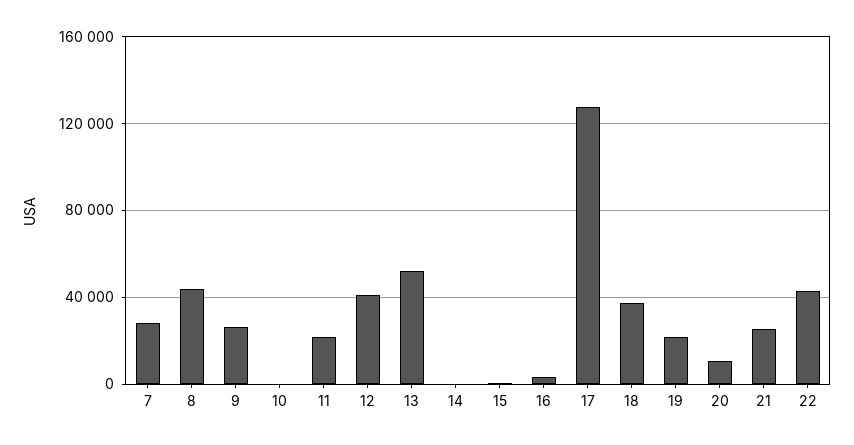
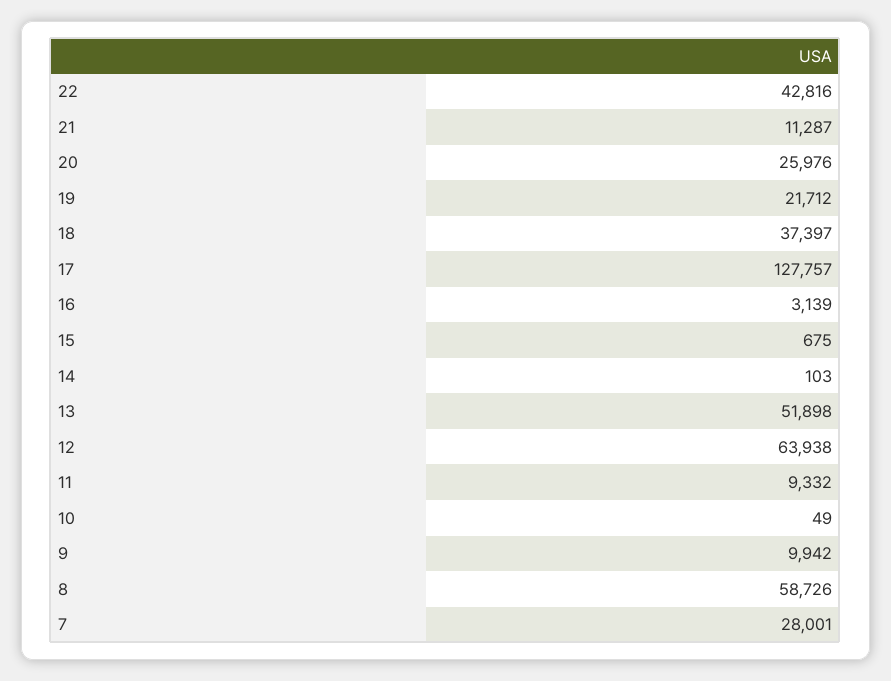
  {
    "7": 28001,
-   "8": 45000,
+   "8": 58726,
-   "9": 25000,
+   "9": 9942,
    "10": 49,
-   "11": 20000,
+   "11": 9332,
-   "12": 40000,
+   "12": 63938,
    "13": 51898,
    "14": 103,
    "15": 675,
    "16": 3139,
    "17": 127757,
    "18": 37397,
    "19": 21712,
-   "20": 10000,
+   "20": 25976,
-   "21": 25000,
+   "21": 11287,
    "22": 42816
  }

